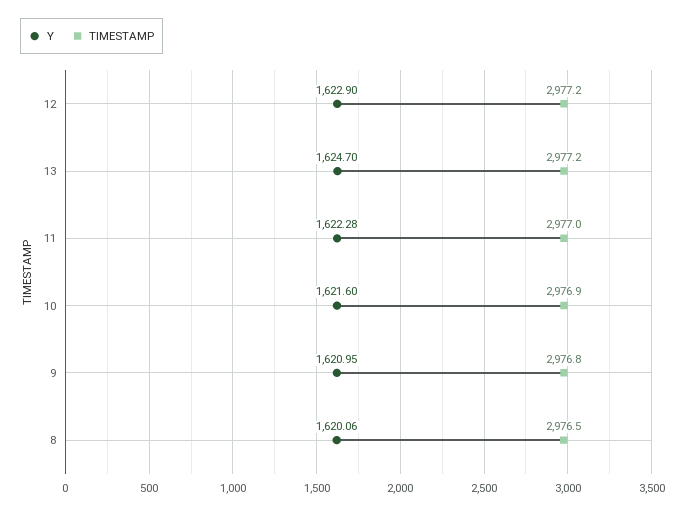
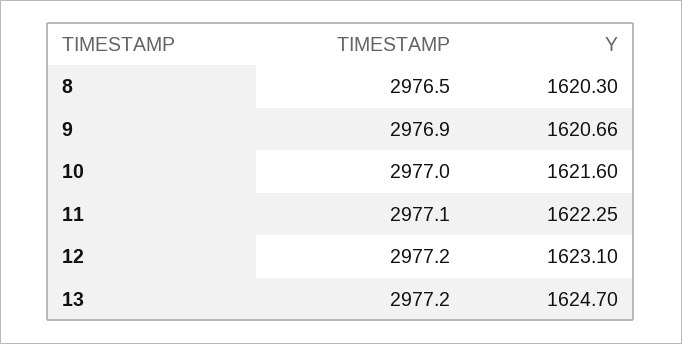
  {
    "Y": {
-     "12": 1622.9,
+     "12": 1623.1,
      "13": 1624.7,
-     "11": 1622.28,
+     "11": 1622.25,
      "10": 1621.6,
-     "9": 1620.95,
+     "9": 1620.66,
-     "8": 1620.06
+     "8": 1620.3
    },
    "TIMESTAMP": {
      "12": 2977.2,
      "13": 2977.2,
-     "11": 2977,
+     "11": 2977.1,
-     "10": 2976.9,
+     "10": 2977,
-     "9": 2976.8,
+     "9": 2976.9,
      "8": 2976.5
    }
  }

